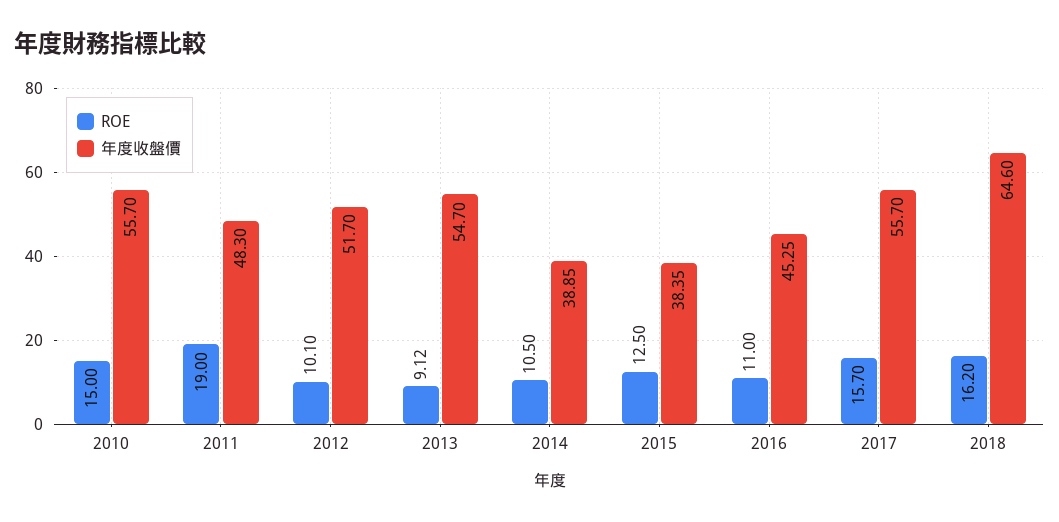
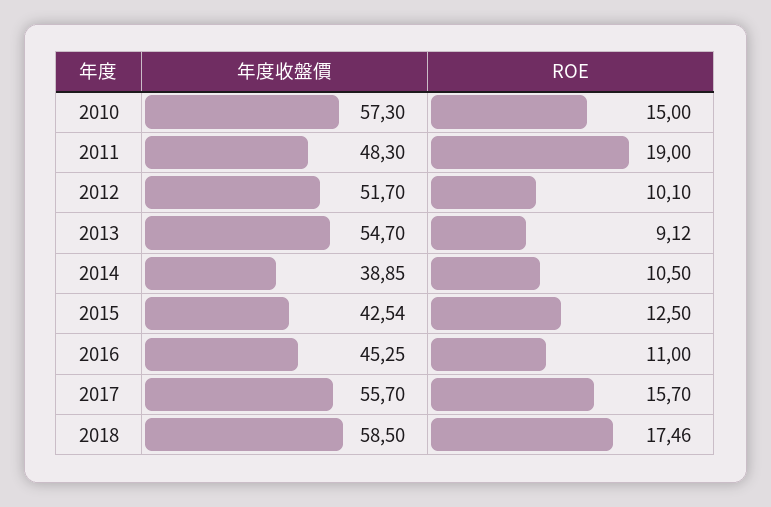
  {
    "ROE": {
      "2010": 15,
      "2011": 19,
      "2012": 10.1,
      "2013": 9.12,
      "2014": 10.5,
      "2015": 12.5,
      "2016": 11,
      "2017": 15.7,
-     "2018": 16.2
+     "2018": 17.46
    },
    "年度收盤價": {
-     "2010": 55.7,
+     "2010": 57.3,
      "2011": 48.3,
      "2012": 51.7,
      "2013": 54.7,
      "2014": 38.85,
-     "2015": 38.35,
+     "2015": 42.54,
      "2016": 45.25,
      "2017": 55.7,
-     "2018": 64.6
+     "2018": 58.5
    }
  }

